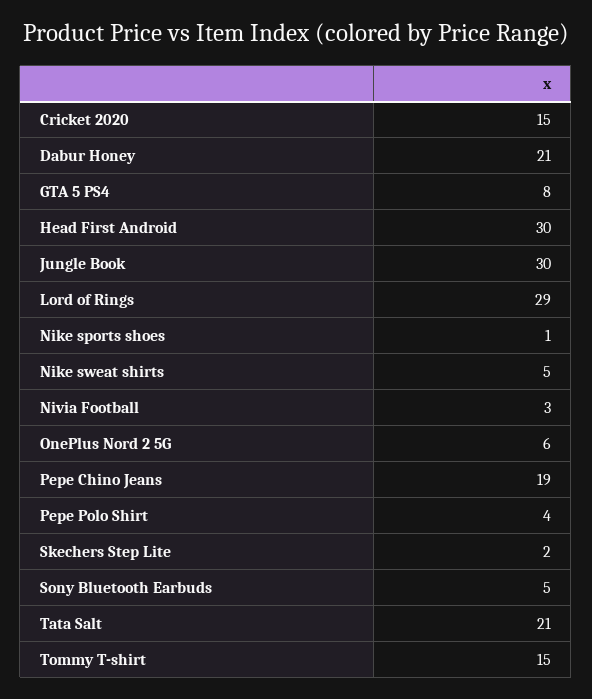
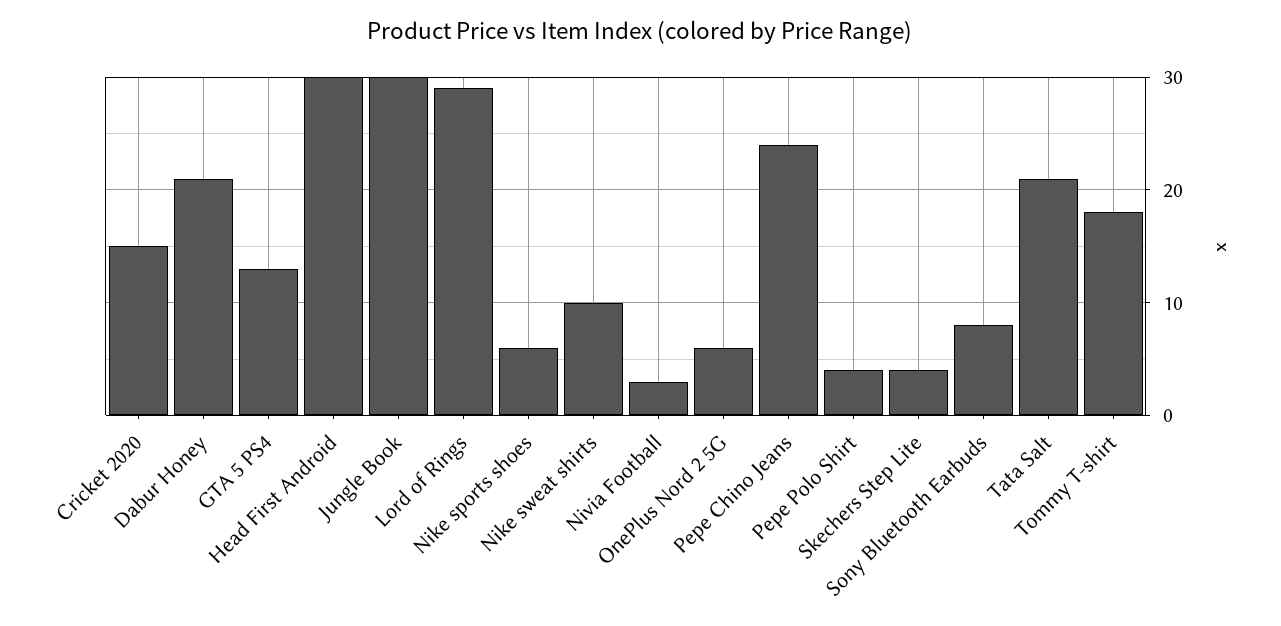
  {
    "Cricket 2020": 15,
    "Dabur Honey": 21,
-   "GTA 5 PS4": 8,
+   "GTA 5 PS4": 13,
    "Head First Android": 30,
    "Jungle Book": 30,
    "Lord of Rings": 29,
-   "Nike sports shoes": 1,
+   "Nike sports shoes": 6,
-   "Nike sweat shirts": 5,
+   "Nike sweat shirts": 10,
    "Nivia Football": 3,
    "OnePlus Nord 2 5G": 6,
-   "Pepe Chino Jeans": 19,
+   "Pepe Chino Jeans": 24,
    "Pepe Polo Shirt": 4,
-   "Skechers Step Lite": 2,
+   "Skechers Step Lite": 4,
-   "Sony Bluetooth Earbuds": 5,
+   "Sony Bluetooth Earbuds": 8,
    "Tata Salt": 21,
-   "Tommy T-shirt": 15
+   "Tommy T-shirt": 18
  }

